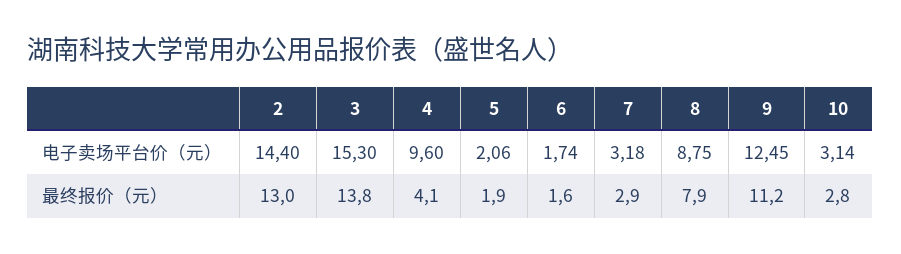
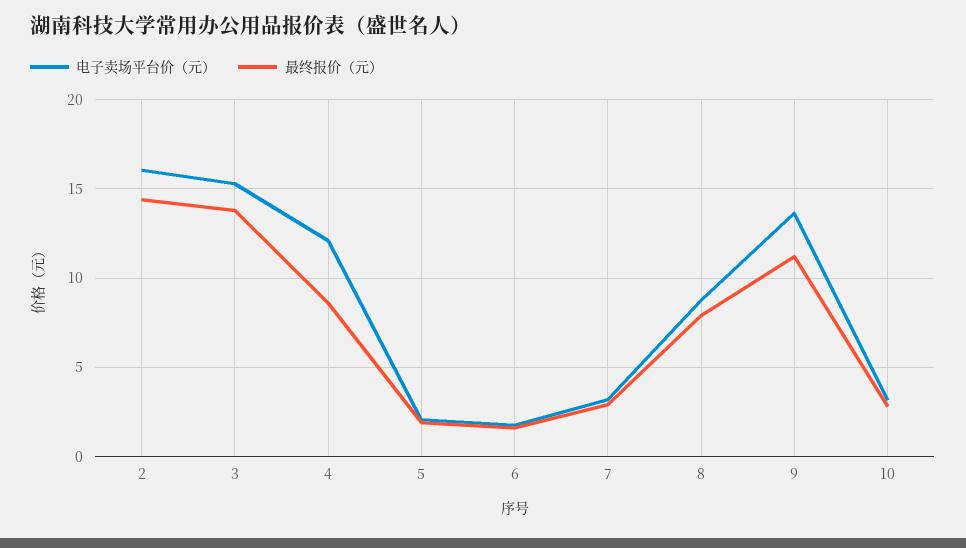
  {
    "电子卖场平台价（元）": {
-     "2": 14.4,
+     "2": 16,
      "3": 15.3,
-     "4": 9.6,
+     "4": 12,
      "5": 2.06,
      "6": 1.74,
      "7": 3.18,
      "8": 8.75,
-     "9": 12.45,
+     "9": 13.5,
      "10": 3.14
    },
    "最终报价（元）": {
-     "2": 13,
+     "2": 14.5,
      "3": 13.8,
-     "4": 4.1,
+     "4": 8.5,
      "5": 1.9,
      "6": 1.6,
      "7": 2.9,
      "8": 7.9,
      "9": 11.2,
      "10": 2.8
    }
  }

